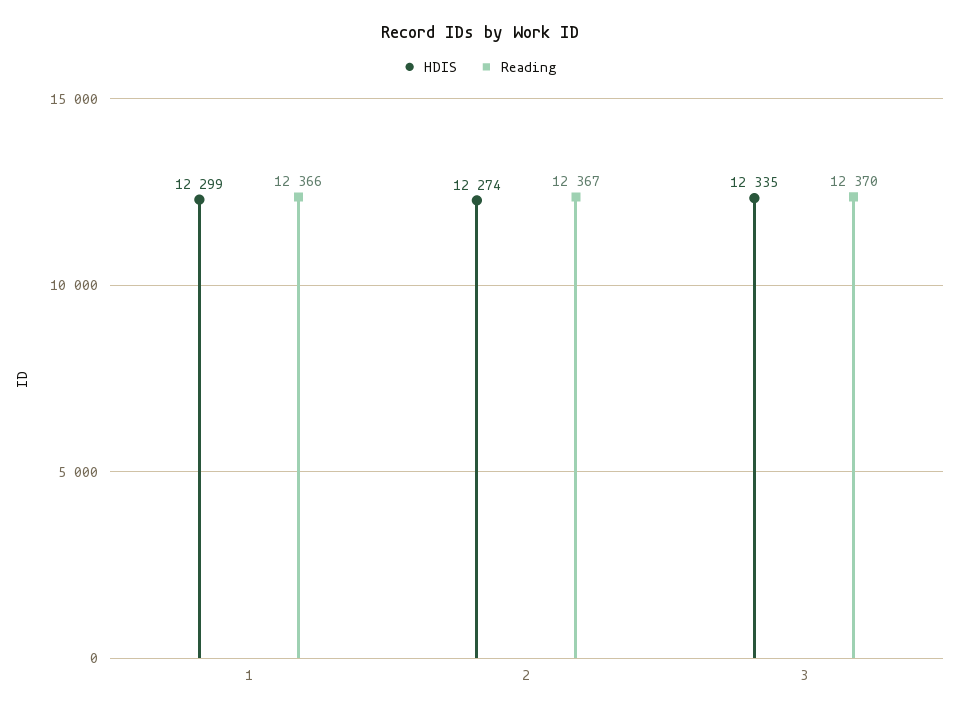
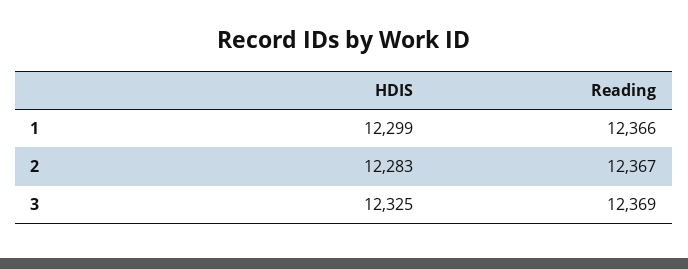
  {
    "HDIS": {
      "1": 12299,
-     "2": 12274,
+     "2": 12283,
-     "3": 12335
+     "3": 12325
    },
    "Reading": {
      "1": 12366,
      "2": 12367,
-     "3": 12370
+     "3": 12369
    }
  }

